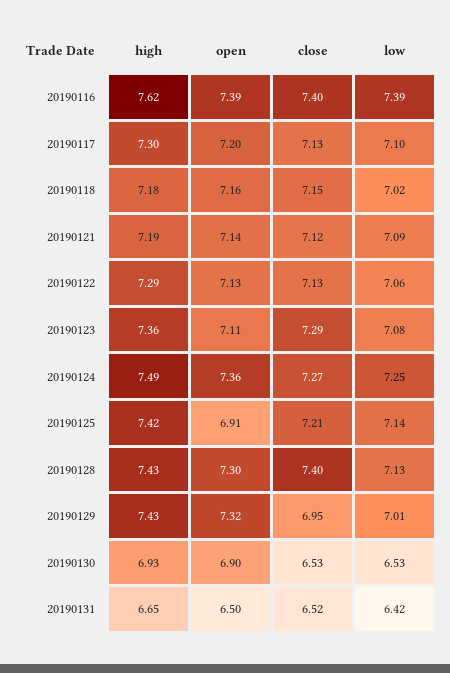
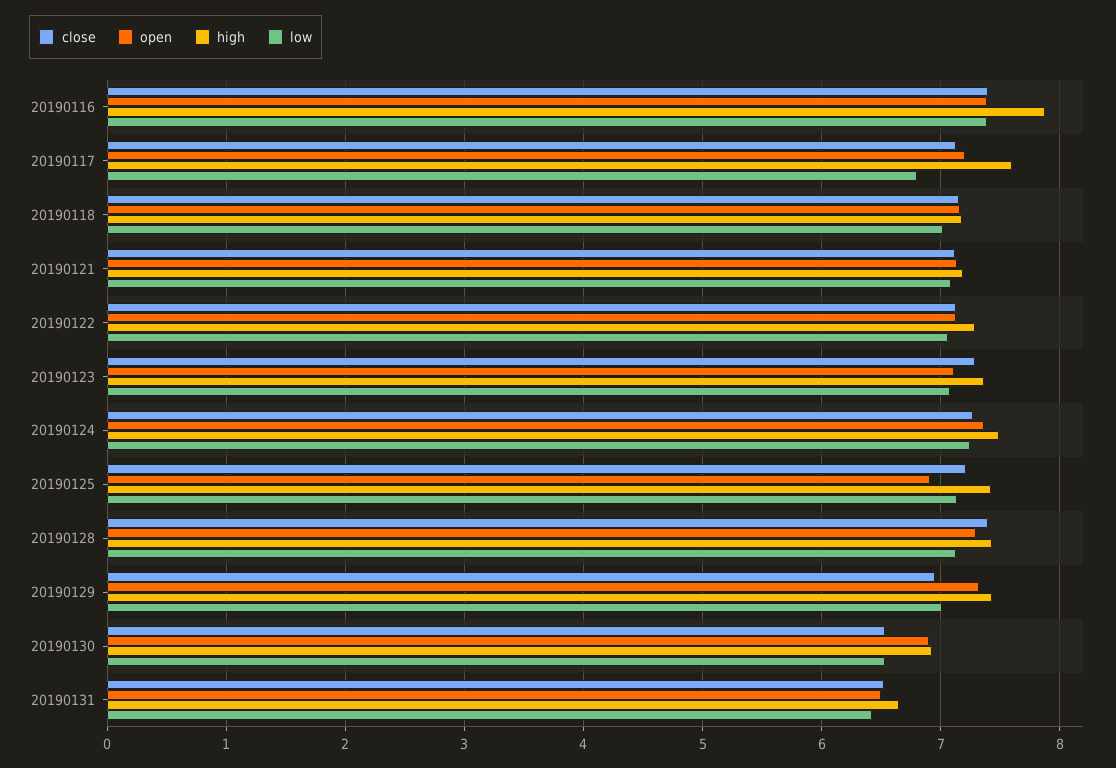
  {
    "high": {
-     "20190116": 7.62,
+     "20190116": 7.9,
-     "20190117": 7.3,
+     "20190117": 7.6,
      "20190118": 7.18,
      "20190121": 7.19,
      "20190122": 7.29,
      "20190123": 7.36,
      "20190124": 7.49,
      "20190125": 7.42,
      "20190128": 7.43,
      "20190129": 7.43,
      "20190130": 6.93,
      "20190131": 6.65
    },
    "open": {
      "20190116": 7.39,
      "20190117": 7.2,
      "20190118": 7.16,
      "20190121": 7.14,
      "20190122": 7.13,
      "20190123": 7.11,
      "20190124": 7.36,
      "20190125": 6.91,
      "20190128": 7.3,
      "20190129": 7.32,
      "20190130": 6.9,
      "20190131": 6.5
    },
    "close": {
      "20190116": 7.4,
      "20190117": 7.13,
      "20190118": 7.15,
      "20190121": 7.12,
      "20190122": 7.13,
      "20190123": 7.29,
      "20190124": 7.27,
      "20190125": 7.21,
      "20190128": 7.4,
      "20190129": 6.95,
      "20190130": 6.53,
      "20190131": 6.52
    },
    "low": {
      "20190116": 7.39,
-     "20190117": 7.1,
+     "20190117": 6.8,
      "20190118": 7.02,
      "20190121": 7.09,
      "20190122": 7.06,
      "20190123": 7.08,
      "20190124": 7.25,
      "20190125": 7.14,
      "20190128": 7.13,
      "20190129": 7.01,
      "20190130": 6.53,
      "20190131": 6.42
    }
  }

